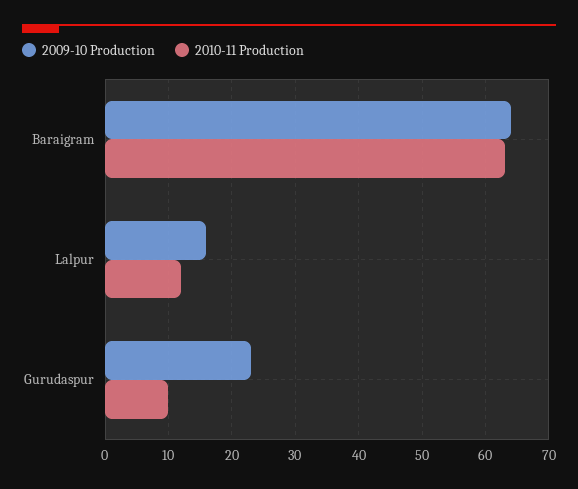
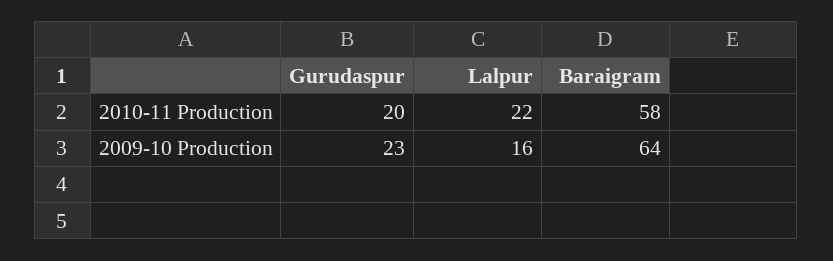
  {
    "2009-10 Production": {
      "Baraigram": 64,
      "Lalpur": 16,
      "Gurudaspur": 23
    },
    "2010-11 Production": {
-     "Baraigram": 63,
+     "Baraigram": 58,
-     "Lalpur": 12,
+     "Lalpur": 22,
-     "Gurudaspur": 10
+     "Gurudaspur": 20
    }
  }

